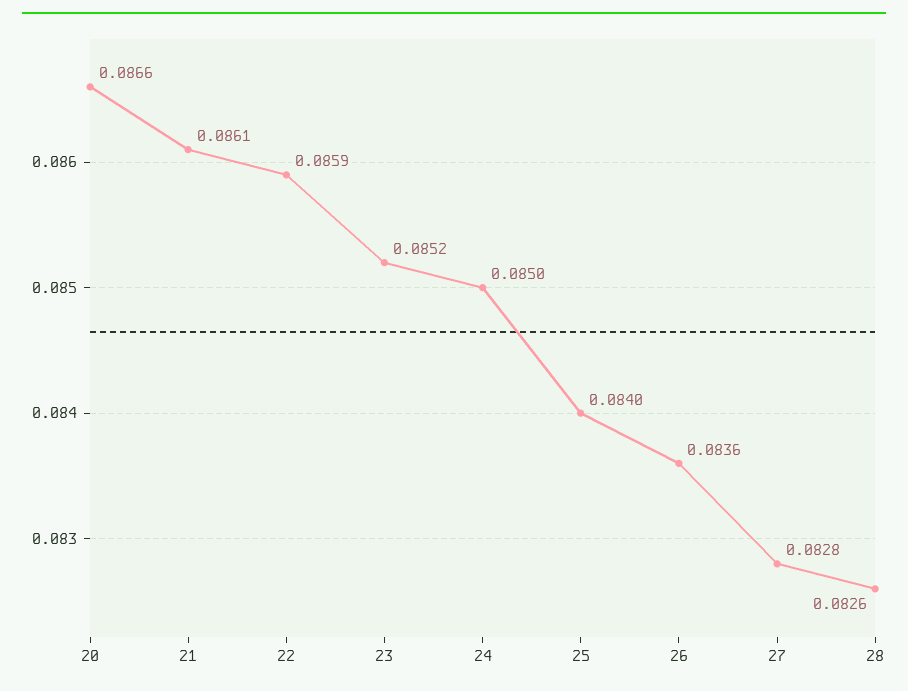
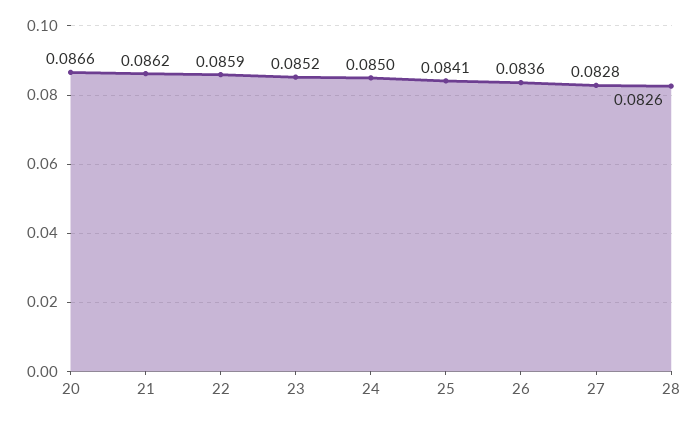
  {
    "20": 0.0866,
-   "21": 0.0861,
+   "21": 0.0862,
    "22": 0.0859,
    "23": 0.0852,
    "24": 0.085,
-   "25": 0.084,
+   "25": 0.0841,
    "26": 0.0836,
    "27": 0.0828,
    "28": 0.0826
  }

